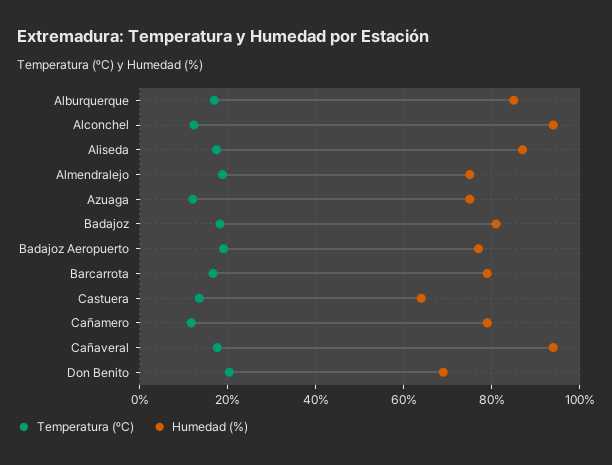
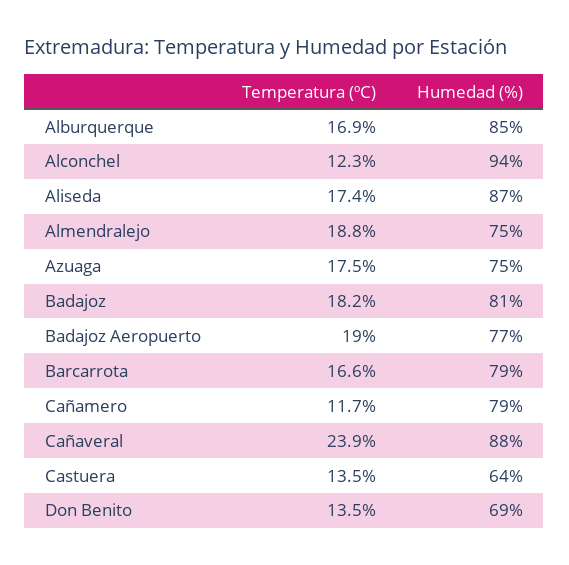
  {
    "Temperatura (ºC)": {
      "Alburquerque": 16.9,
      "Alconchel": 12.3,
      "Aliseda": 17.4,
      "Almendralejo": 18.8,
-     "Azuaga": 12,
+     "Azuaga": 17.5,
      "Badajoz": 18.2,
      "Badajoz Aeropuerto": 19,
      "Barcarrota": 16.6,
      "Castuera": 13.5,
      "Cañamero": 11.7,
-     "Cañaveral": 18,
+     "Cañaveral": 23.9,
-     "Don Benito": 20
+     "Don Benito": 13.5
    },
    "Humedad (%)": {
      "Alburquerque": 85,
      "Alconchel": 94,
      "Aliseda": 87,
      "Almendralejo": 75,
      "Azuaga": 75,
      "Badajoz": 81,
      "Badajoz Aeropuerto": 77,
      "Barcarrota": 79,
      "Castuera": 64,
      "Cañamero": 79,
-     "Cañaveral": 94,
+     "Cañaveral": 88,
      "Don Benito": 69
    }
  }

